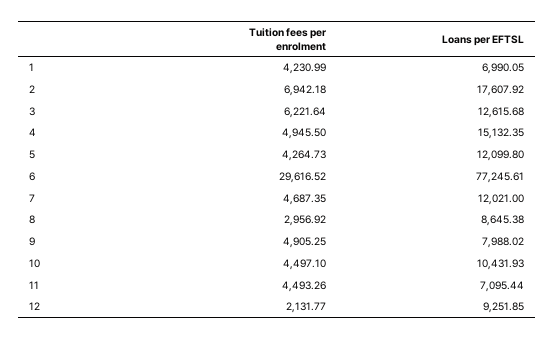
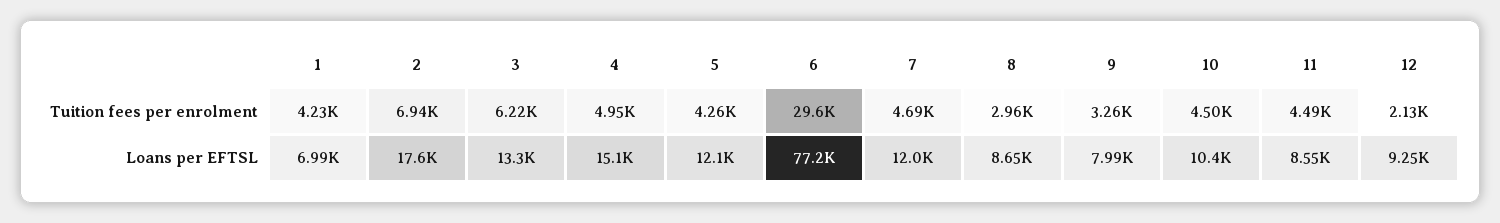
  {
    "Tuition fees per enrolment": {
      "1": 4230.99,
      "2": 6942.18,
      "3": 6221.64,
      "4": 4945.5,
      "5": 4264.73,
      "6": 29616.52,
      "7": 4687.35,
      "8": 2956.92,
-     "9": 4905.25,
+     "9": 3260,
      "10": 4497.1,
      "11": 4493.26,
      "12": 2131.77
    },
    "Loans per EFTSL": {
      "1": 6990.05,
      "2": 17607.92,
-     "3": 12615.68,
+     "3": 13300,
      "4": 15132.35,
      "5": 12099.8,
      "6": 77245.61,
      "7": 12021,
      "8": 8645.38,
      "9": 7988.02,
      "10": 10431.93,
-     "11": 7095.44,
+     "11": 8550,
      "12": 9251.85
    }
  }

